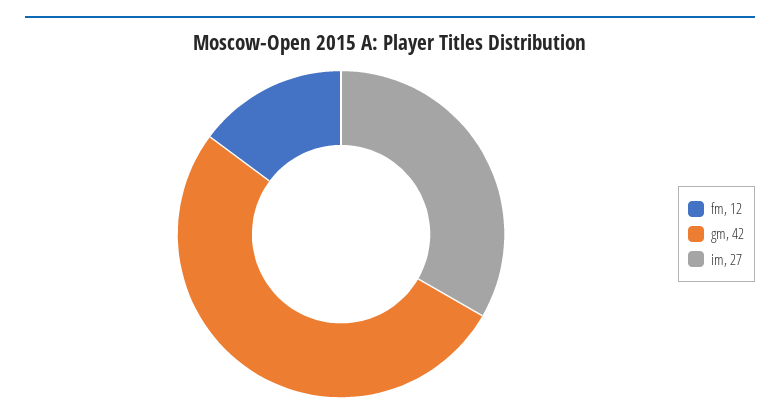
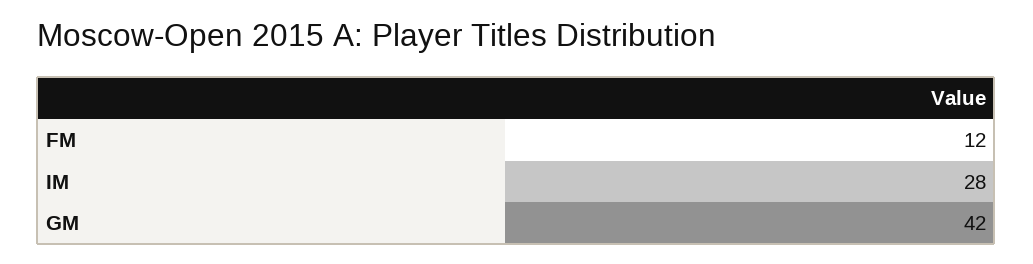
  {
    "fm": 12,
    "gm": 42,
-   "im": 27
+   "im": 28
  }

